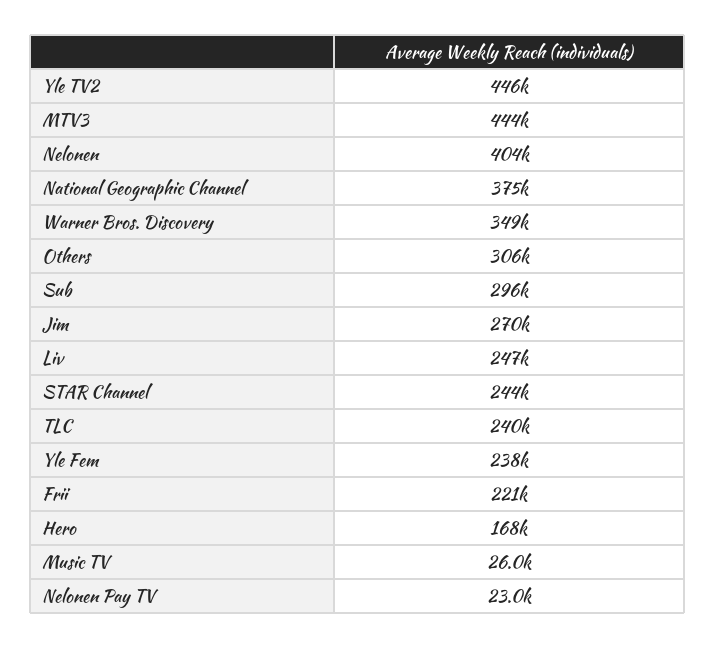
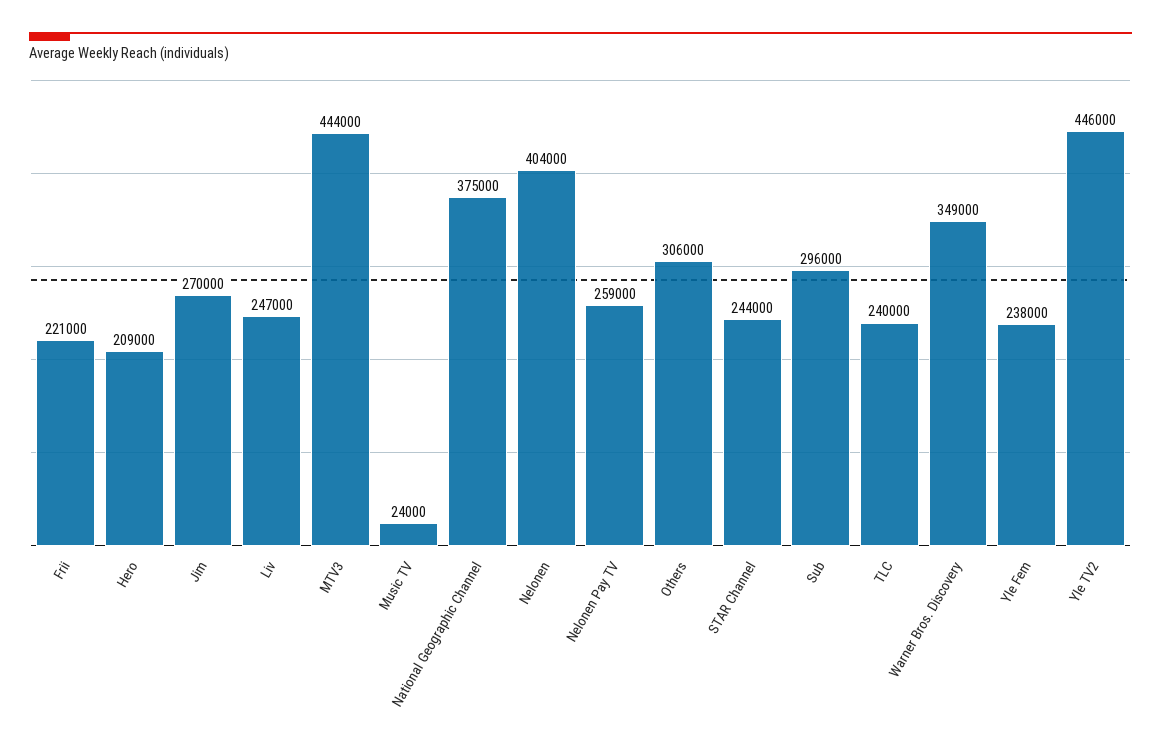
  {
    "Yle TV2": 446000,
    "MTV3": 444000,
    "Nelonen": 404000,
    "National Geographic Channel": 375000,
    "Warner Bros. Discovery": 349000,
    "Others": 306000,
    "Sub": 296000,
    "Jim": 270000,
    "Liv": 247000,
    "STAR Channel": 244000,
    "TLC": 240000,
    "Yle Fem": 238000,
    "Frii": 221000,
-   "Hero": 168000,
+   "Hero": 209000,
-   "Music TV": 26000,
+   "Music TV": 24000,
-   "Nelonen Pay TV": 23000
+   "Nelonen Pay TV": 259000
  }

